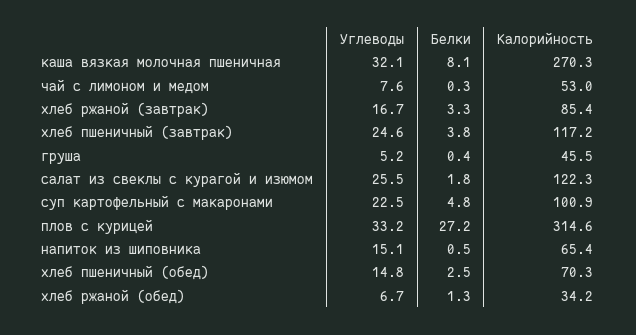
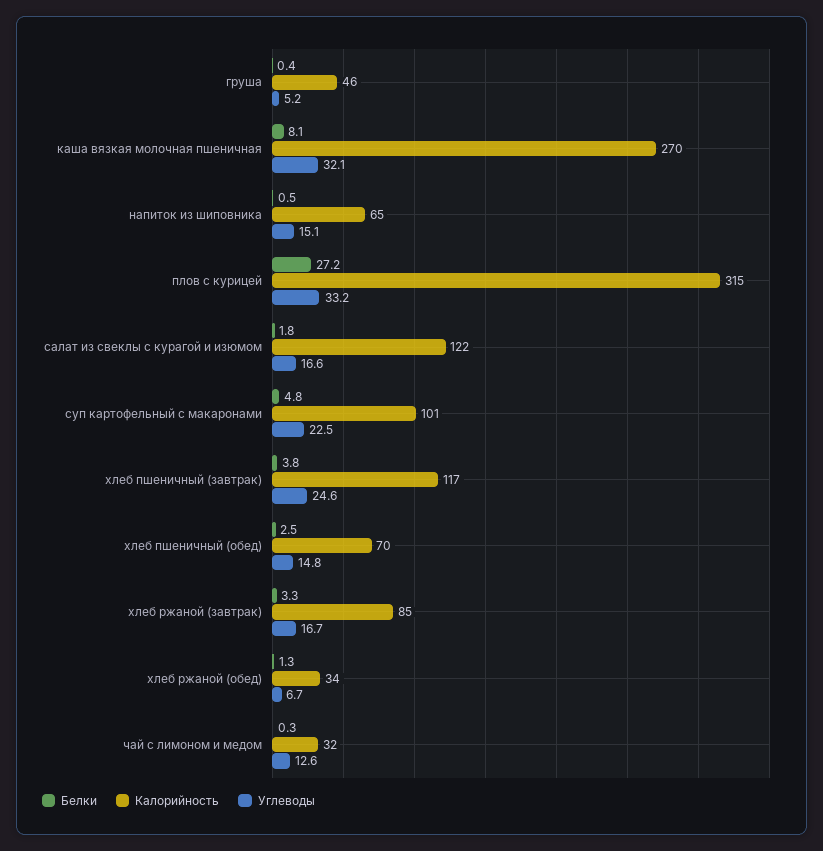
  {
    "Углеводы": {
      "каша вязкая молочная пшеничная": 32.1,
-     "чай с лимоном и медом": 7.6,
+     "чай с лимоном и медом": 12.6,
      "хлеб ржаной (завтрак)": 16.7,
      "хлеб пшеничный (завтрак)": 24.6,
      "груша": 5.2,
-     "салат из свеклы с курагой и изюмом": 25.5,
+     "салат из свеклы с курагой и изюмом": 16.6,
      "суп картофельный с макаронами": 22.5,
      "плов с курицей": 33.2,
      "напиток из шиповника": 15.1,
      "хлеб пшеничный (обед)": 14.8,
      "хлеб ржаной (обед)": 6.7
    },
    "Белки": {
      "каша вязкая молочная пшеничная": 8.1,
      "чай с лимоном и медом": 0.3,
      "хлеб ржаной (завтрак)": 3.3,
      "хлеб пшеничный (завтрак)": 3.8,
      "груша": 0.4,
      "салат из свеклы с курагой и изюмом": 1.8,
      "суп картофельный с макаронами": 4.8,
      "плов с курицей": 27.2,
      "напиток из шиповника": 0.5,
      "хлеб пшеничный (обед)": 2.5,
      "хлеб ржаной (обед)": 1.3
    },
    "Калорийность": {
      "каша вязкая молочная пшеничная": 270.3,
-     "чай с лимоном и медом": 53,
+     "чай с лимоном и медом": 32,
      "хлеб ржаной (завтрак)": 85.4,
      "хлеб пшеничный (завтрак)": 117.2,
      "груша": 45.5,
      "салат из свеклы с курагой и изюмом": 122.3,
      "суп картофельный с макаронами": 100.9,
      "плов с курицей": 314.6,
      "напиток из шиповника": 65.4,
      "хлеб пшеничный (обед)": 70.3,
      "хлеб ржаной (обед)": 34.2
    }
  }

